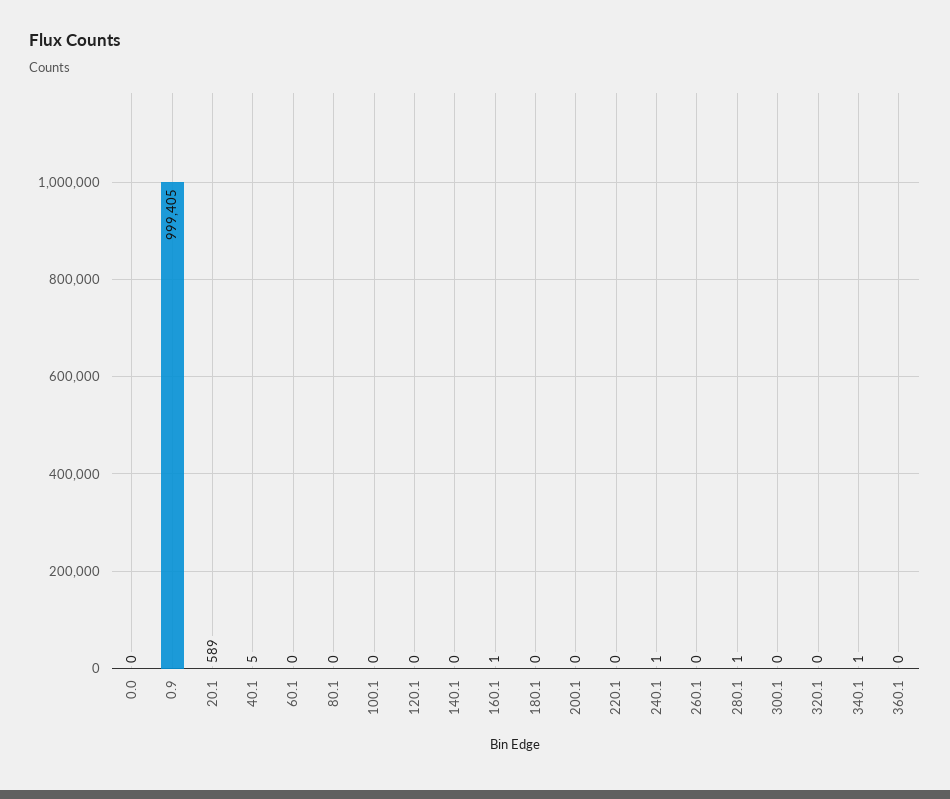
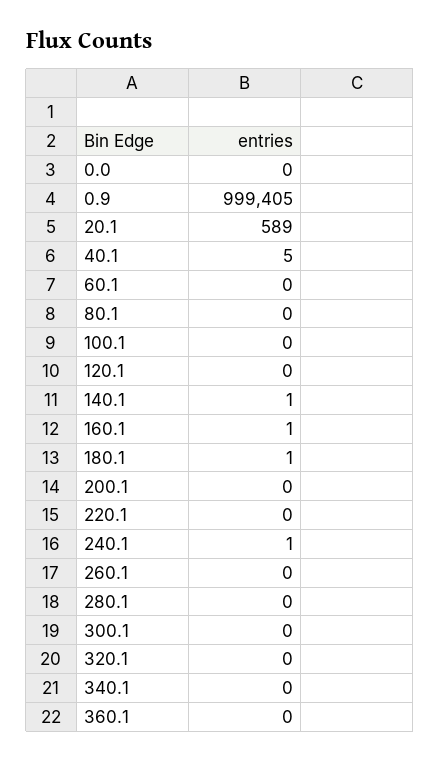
  {
    "0.0": 0,
    "0.9": 999405,
    "20.1": 589,
    "40.1": 5,
    "60.1": 0,
    "80.1": 0,
    "100.1": 0,
    "120.1": 0,
-   "140.1": 0,
+   "140.1": 1,
    "160.1": 1,
-   "180.1": 0,
+   "180.1": 1,
    "200.1": 0,
    "220.1": 0,
    "240.1": 1,
    "260.1": 0,
-   "280.1": 1,
+   "280.1": 0,
    "300.1": 0,
    "320.1": 0,
-   "340.1": 1,
+   "340.1": 0,
    "360.1": 0
  }

